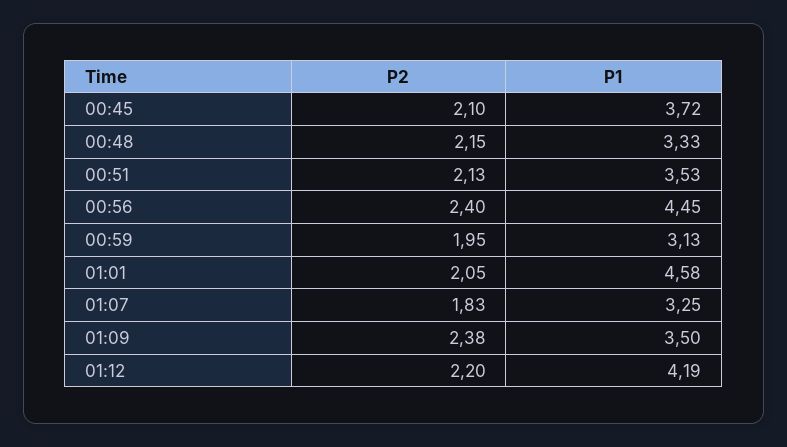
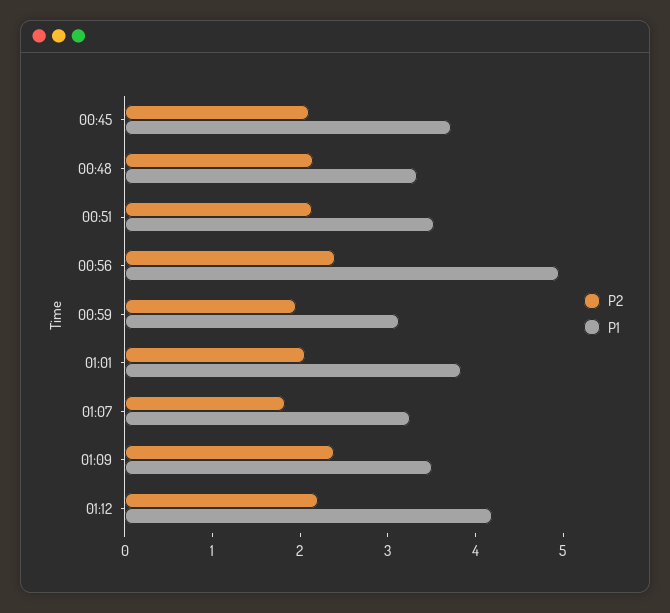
  {
    "P2": {
      "00:45": 2.1,
      "00:48": 2.15,
      "00:51": 2.13,
      "00:56": 2.4,
      "00:59": 1.95,
      "01:01": 2.05,
      "01:07": 1.83,
      "01:09": 2.38,
      "01:12": 2.2
    },
    "P1": {
      "00:45": 3.72,
      "00:48": 3.33,
      "00:51": 3.53,
-     "00:56": 4.45,
+     "00:56": 5,
      "00:59": 3.13,
-     "01:01": 4.58,
+     "01:01": 3.8,
      "01:07": 3.25,
      "01:09": 3.5,
      "01:12": 4.19
    }
  }

